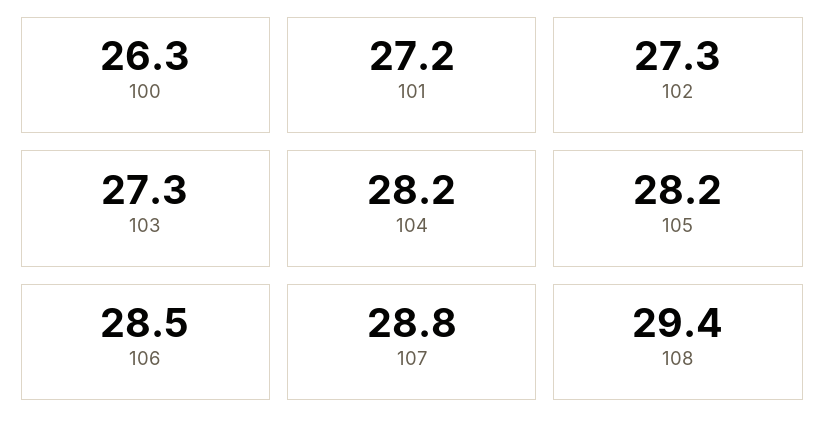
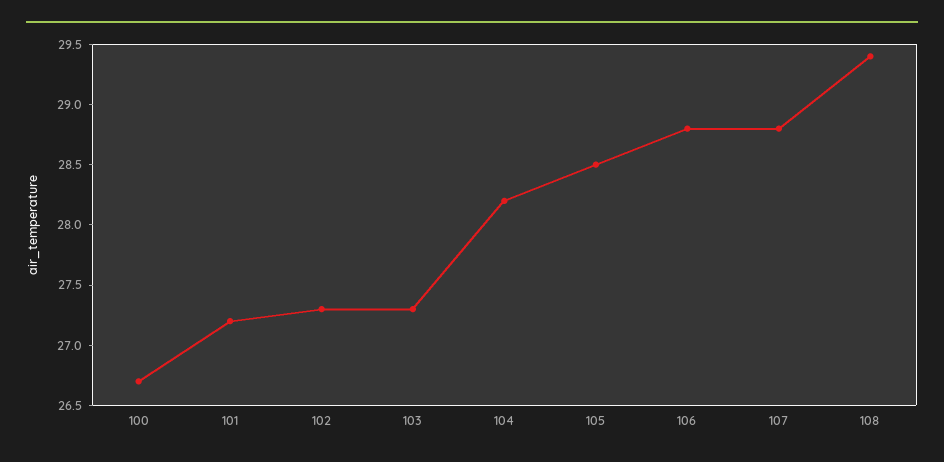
  {
-   "100": 26.3,
+   "100": 26.7,
    "101": 27.2,
    "102": 27.3,
    "103": 27.3,
    "104": 28.2,
-   "105": 28.2,
+   "105": 28.5,
-   "106": 28.5,
+   "106": 28.8,
    "107": 28.8,
    "108": 29.4
  }

